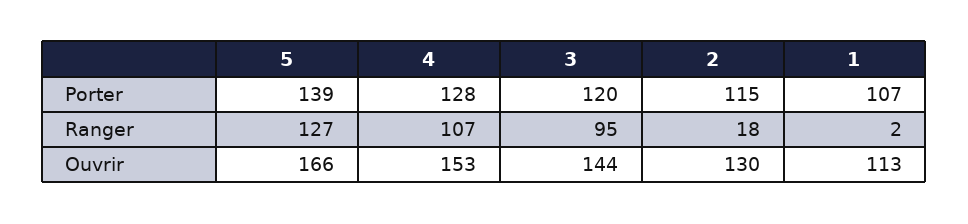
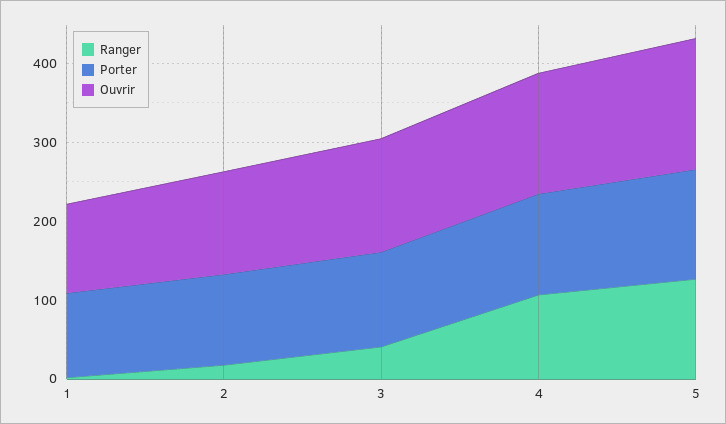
  {
    "Porter": {
      "5": 139,
      "4": 128,
      "3": 120,
      "2": 115,
      "1": 107
    },
    "Ranger": {
      "5": 127,
      "4": 107,
-     "3": 95,
+     "3": 40,
      "2": 18,
      "1": 2
    },
    "Ouvrir": {
      "5": 166,
      "4": 153,
      "3": 144,
      "2": 130,
      "1": 113
    }
  }

